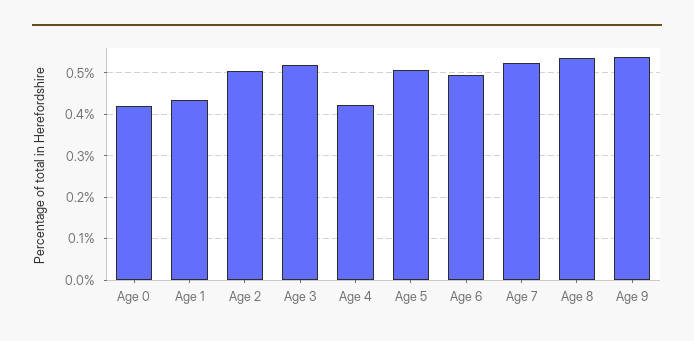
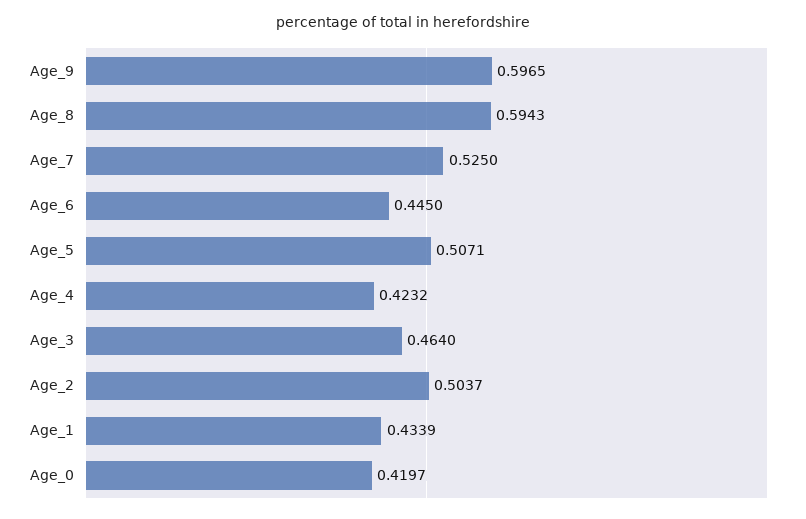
  {
    "Age 0": 0.4197,
    "Age 1": 0.4339,
    "Age 2": 0.5037,
-   "Age 3": 0.52,
+   "Age 3": 0.464,
    "Age 4": 0.4232,
    "Age 5": 0.5071,
-   "Age 6": 0.5,
+   "Age 6": 0.445,
    "Age 7": 0.525,
-   "Age 8": 0.54,
+   "Age 8": 0.5943,
-   "Age 9": 0.54
+   "Age 9": 0.5965
  }

